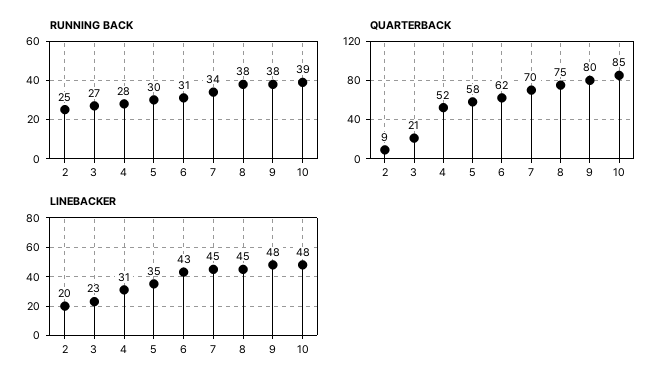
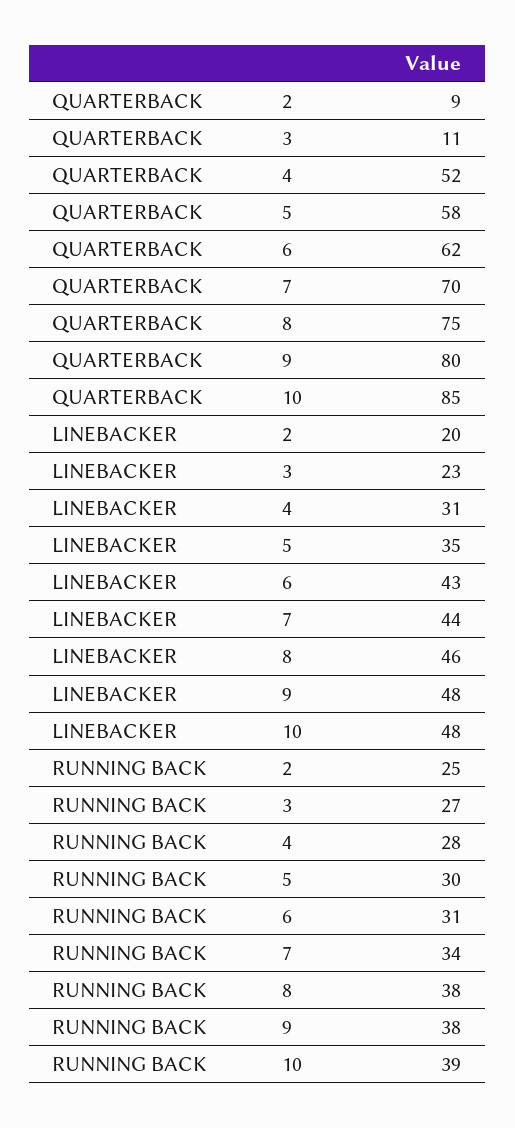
  {
    "RUNNING BACK": {
      "2": 25,
      "3": 27,
      "4": 28,
      "5": 30,
      "6": 31,
      "7": 34,
      "8": 38,
      "9": 38,
      "10": 39
    },
    "QUARTERBACK": {
      "2": 9,
-     "3": 21,
+     "3": 11,
      "4": 52,
      "5": 58,
      "6": 62,
      "7": 70,
      "8": 75,
      "9": 80,
      "10": 85
    },
    "LINEBACKER": {
      "2": 20,
      "3": 23,
      "4": 31,
      "5": 35,
      "6": 43,
-     "7": 45,
+     "7": 44,
-     "8": 45,
+     "8": 46,
      "9": 48,
      "10": 48
    }
  }

